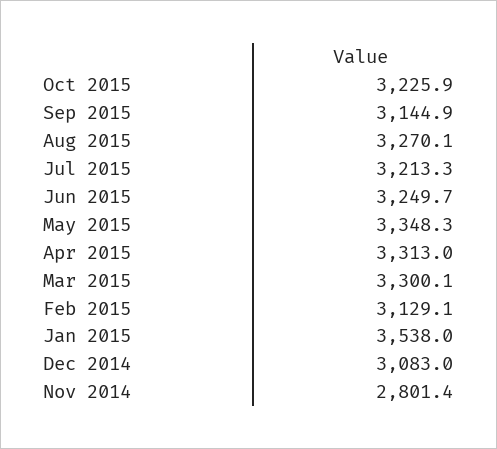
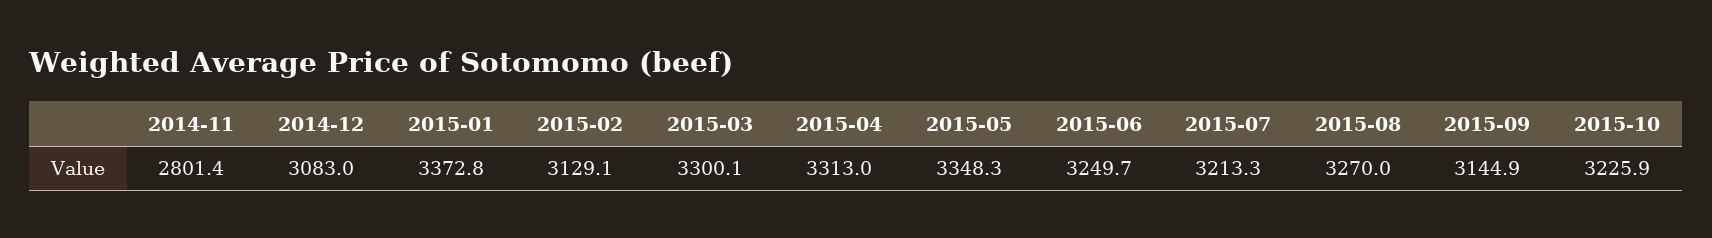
  {
    "Oct 2015": 3225.9,
    "Sep 2015": 3144.9,
-   "Aug 2015": 3270.1,
+   "Aug 2015": 3270,
    "Jul 2015": 3213.3,
    "Jun 2015": 3249.7,
    "May 2015": 3348.3,
    "Apr 2015": 3313,
    "Mar 2015": 3300.1,
    "Feb 2015": 3129.1,
-   "Jan 2015": 3538,
+   "Jan 2015": 3372.8,
    "Dec 2014": 3083,
    "Nov 2014": 2801.4
  }

